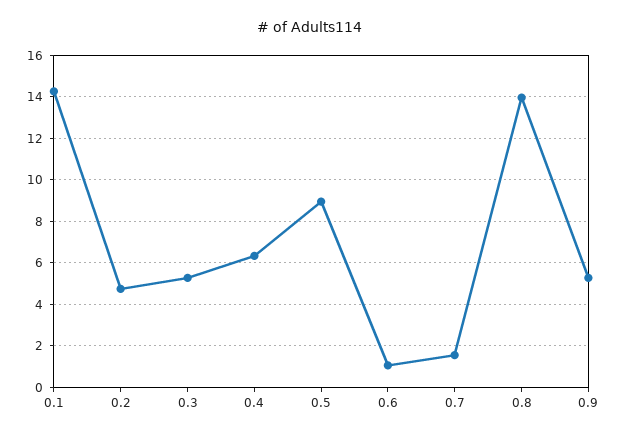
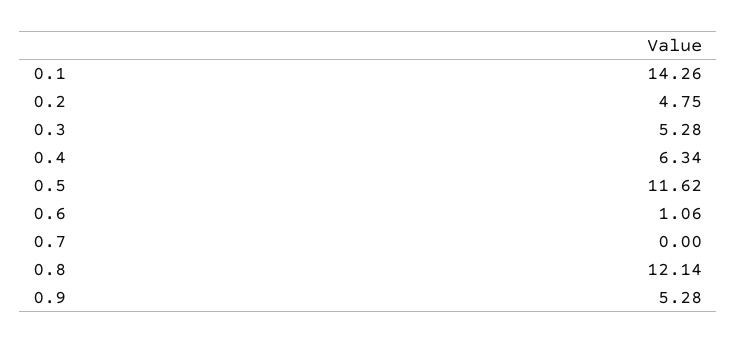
  {
    "0.1": 14.26,
    "0.2": 4.75,
    "0.3": 5.28,
    "0.4": 6.34,
-   "0.5": 9,
+   "0.5": 11.62,
    "0.6": 1.06,
-   "0.7": 1.5,
+   "0.7": 0,
-   "0.8": 14,
+   "0.8": 12.14,
    "0.9": 5.28
  }

